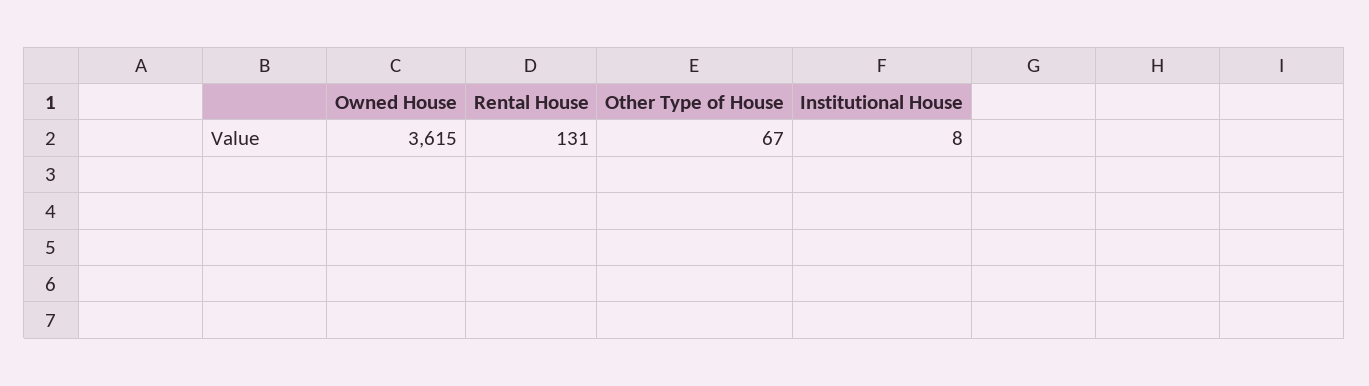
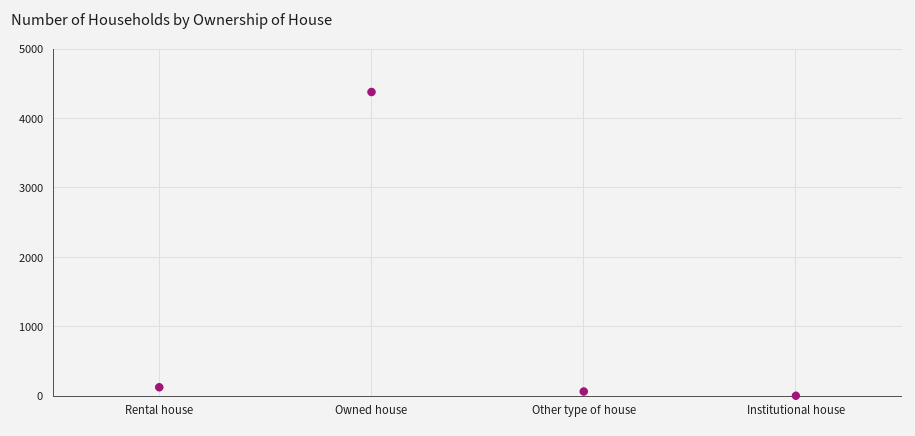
  {
-   "Owned House": 3615,
+   "Owned House": 4400,
    "Rental House": 131,
    "Other Type of House": 67,
    "Institutional House": 8
  }

